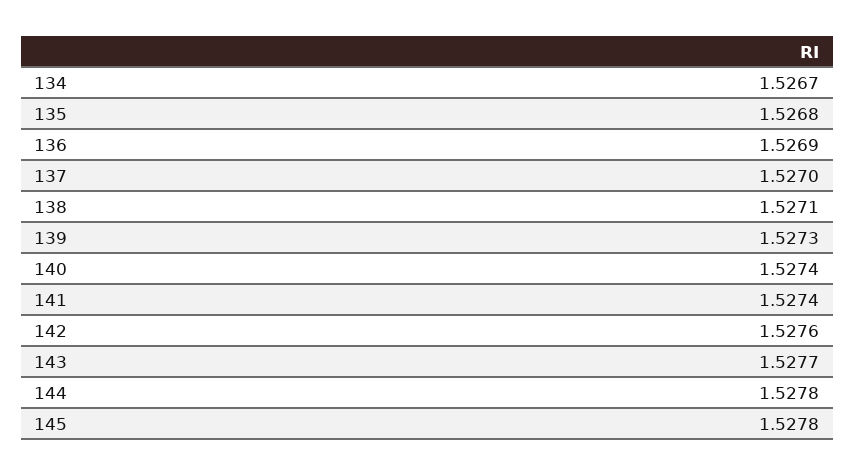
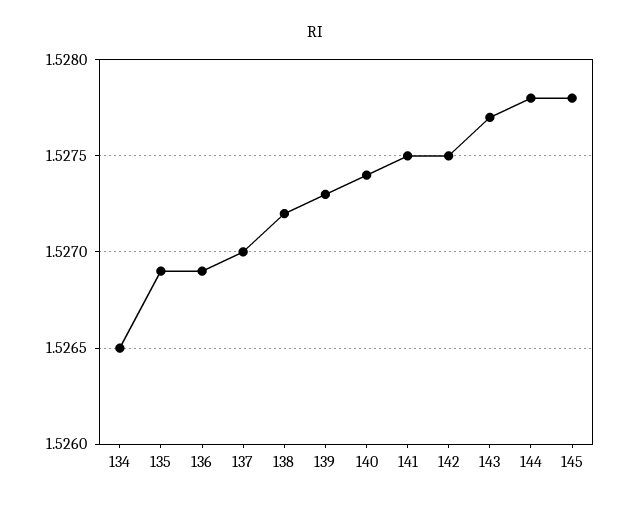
  {
-   "134": 1.5267,
+   "134": 1.5265,
-   "135": 1.5268,
+   "135": 1.5269,
    "136": 1.5269,
    "137": 1.527,
-   "138": 1.5271,
+   "138": 1.5272,
    "139": 1.5273,
    "140": 1.5274,
-   "141": 1.5274,
+   "141": 1.5275,
-   "142": 1.5276,
+   "142": 1.5275,
    "143": 1.5277,
    "144": 1.5278,
    "145": 1.5278
  }

